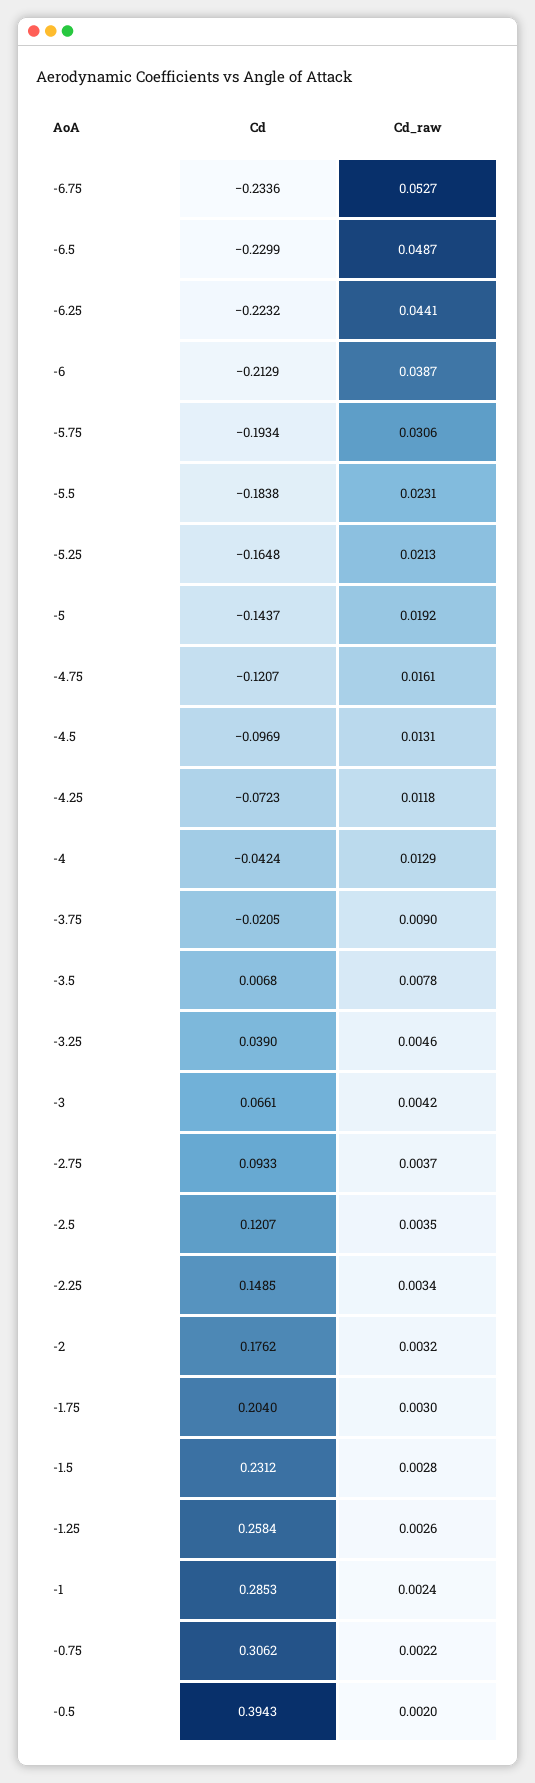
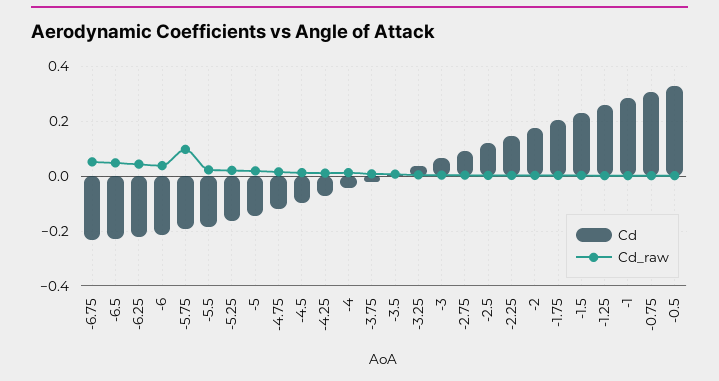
  {
    "Cd": {
      "-6.75": -0.2336,
      "-6.5": -0.2299,
      "-6.25": -0.2232,
      "-6": -0.2129,
      "-5.75": -0.1934,
      "-5.5": -0.1838,
      "-5.25": -0.1648,
      "-5": -0.1437,
      "-4.75": -0.1207,
      "-4.5": -0.0969,
      "-4.25": -0.0723,
      "-4": -0.0424,
      "-3.75": -0.0205,
      "-3.5": 0.0068,
      "-3.25": 0.039,
      "-3": 0.0661,
      "-2.75": 0.0933,
      "-2.5": 0.1207,
      "-2.25": 0.1485,
      "-2": 0.1762,
      "-1.75": 0.204,
      "-1.5": 0.2312,
      "-1.25": 0.2584,
      "-1": 0.2853,
      "-0.75": 0.3062,
-     "-0.5": 0.3943
+     "-0.5": 0.325
    },
    "Cd_raw": {
      "-6.75": 0.0527,
      "-6.5": 0.0487,
      "-6.25": 0.0441,
      "-6": 0.0387,
-     "-5.75": 0.0306,
+     "-5.75": 0.1,
      "-5.5": 0.0231,
      "-5.25": 0.0213,
      "-5": 0.0192,
      "-4.75": 0.0161,
      "-4.5": 0.0131,
      "-4.25": 0.0118,
      "-4": 0.0129,
      "-3.75": 0.009,
      "-3.5": 0.0078,
      "-3.25": 0.0046,
      "-3": 0.0042,
      "-2.75": 0.0037,
      "-2.5": 0.0035,
      "-2.25": 0.0034,
      "-2": 0.0032,
      "-1.75": 0.003,
      "-1.5": 0.0028,
      "-1.25": 0.0026,
      "-1": 0.0024,
      "-0.75": 0.0022,
      "-0.5": 0.002
    }
  }

